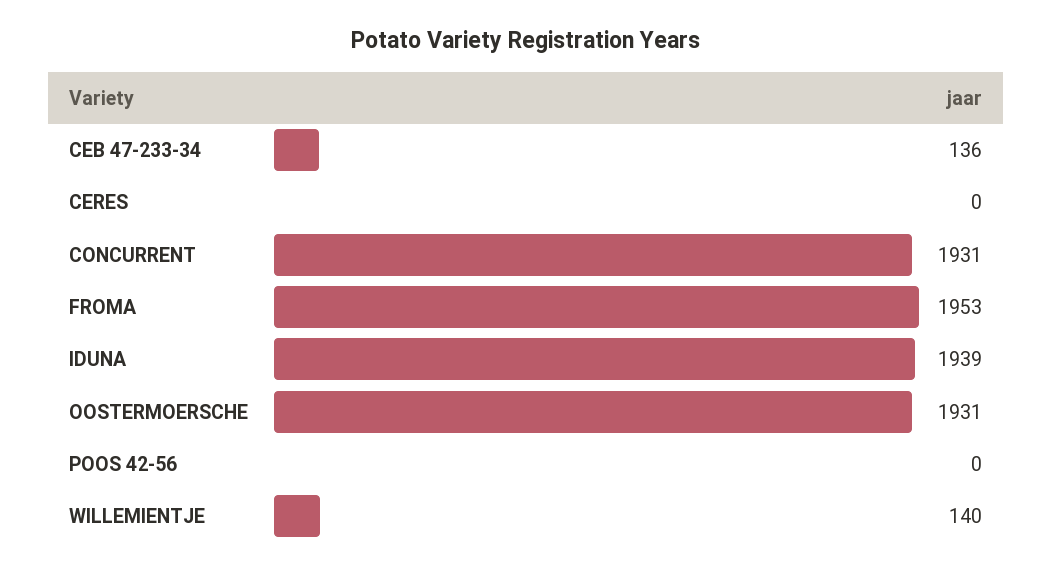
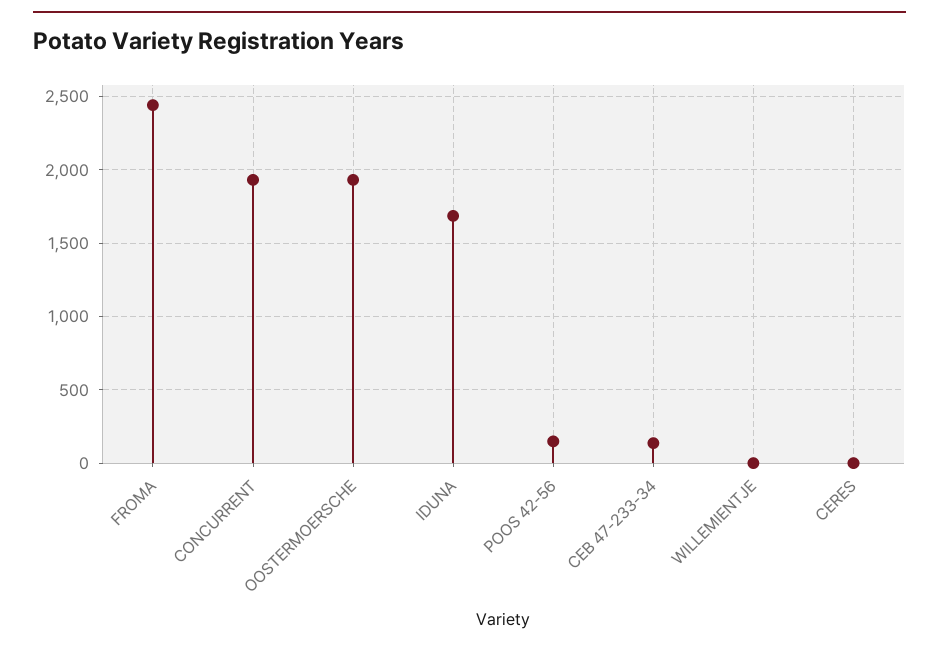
  {
    "CEB 47-233-34": 136,
    "CERES": 0,
    "CONCURRENT": 1931,
-   "FROMA": 1953,
+   "FROMA": 2450,
-   "IDUNA": 1939,
+   "IDUNA": 1700,
    "OOSTERMOERSCHE": 1931,
-   "POOS 42-56": 0,
+   "POOS 42-56": 150,
-   "WILLEMIENTJE": 140
+   "WILLEMIENTJE": 0
  }

